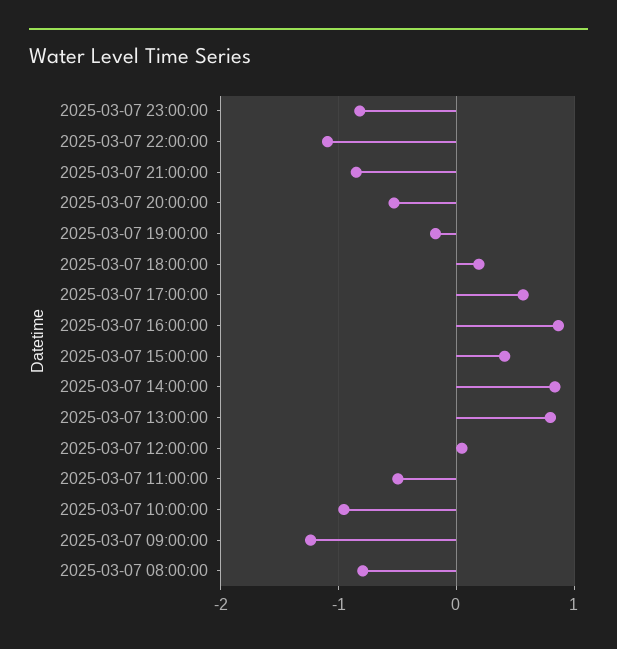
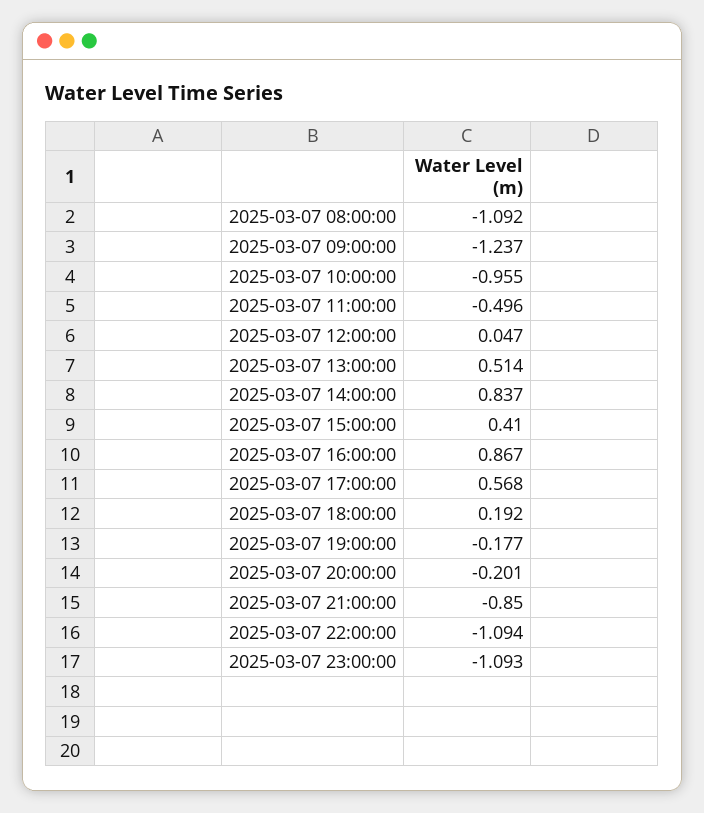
  {
-   "2025-03-07 23:00:00": -0.8,
+   "2025-03-07 23:00:00": -1.093,
    "2025-03-07 22:00:00": -1.094,
    "2025-03-07 21:00:00": -0.85,
-   "2025-03-07 20:00:00": -0.5,
+   "2025-03-07 20:00:00": -0.201,
    "2025-03-07 19:00:00": -0.177,
    "2025-03-07 18:00:00": 0.192,
    "2025-03-07 17:00:00": 0.568,
    "2025-03-07 16:00:00": 0.867,
    "2025-03-07 15:00:00": 0.41,
    "2025-03-07 14:00:00": 0.837,
-   "2025-03-07 13:00:00": 0.8,
+   "2025-03-07 13:00:00": 0.514,
    "2025-03-07 12:00:00": 0.047,
    "2025-03-07 11:00:00": -0.496,
    "2025-03-07 10:00:00": -0.955,
    "2025-03-07 09:00:00": -1.237,
-   "2025-03-07 08:00:00": -0.8
+   "2025-03-07 08:00:00": -1.092
  }

